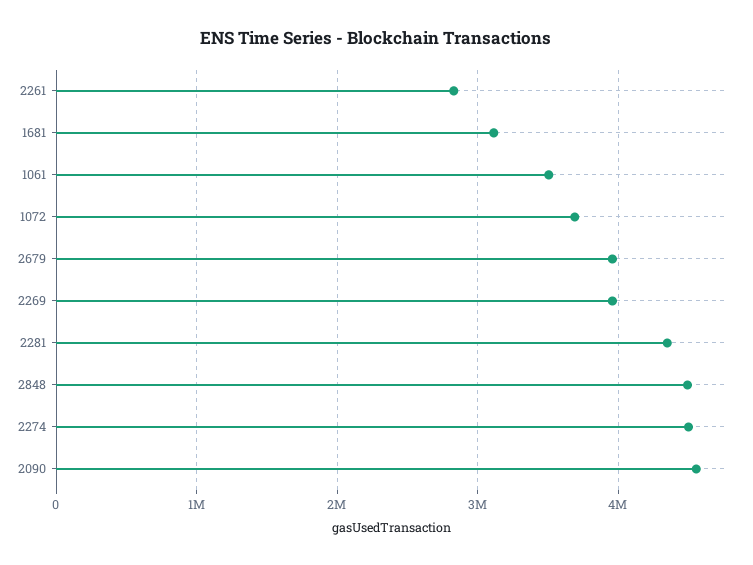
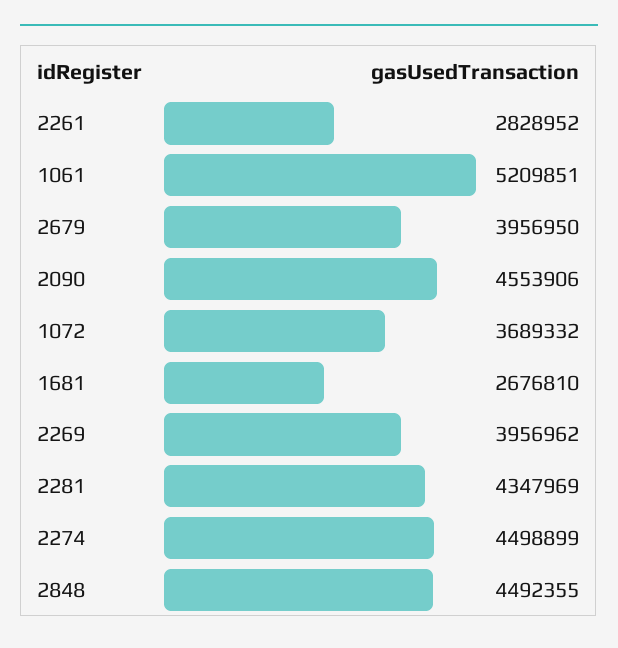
  {
    "2261": 2828952,
-   "1681": 3100000,
+   "1681": 2676810,
-   "1061": 3500000,
+   "1061": 5209851,
    "1072": 3689332,
    "2679": 3956950,
    "2269": 3956962,
    "2281": 4347969,
    "2848": 4492355,
    "2274": 4498899,
    "2090": 4553906
  }

